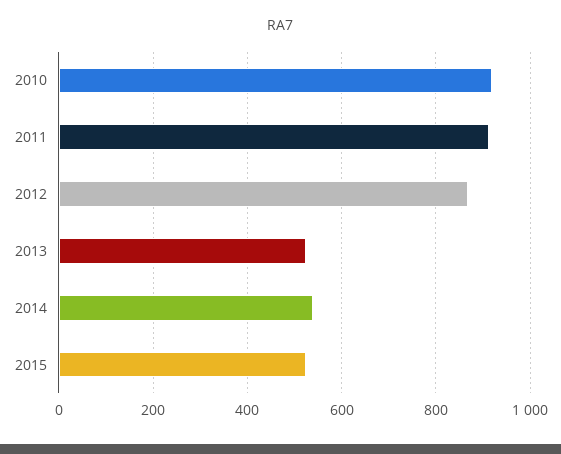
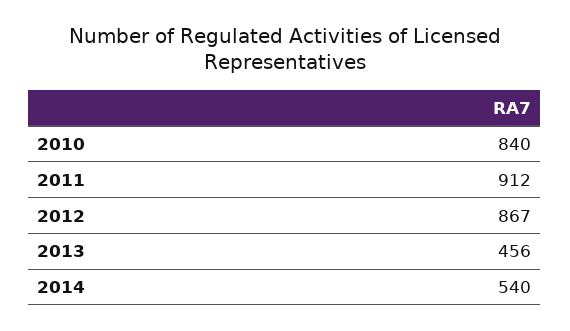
  {
-   "2010": 920,
+   "2010": 840,
    "2011": 912,
    "2012": 867,
-   "2013": 520,
+   "2013": 456,
-   "2014": 540,
+   "2014": 540
-   "2015": 520
  }

